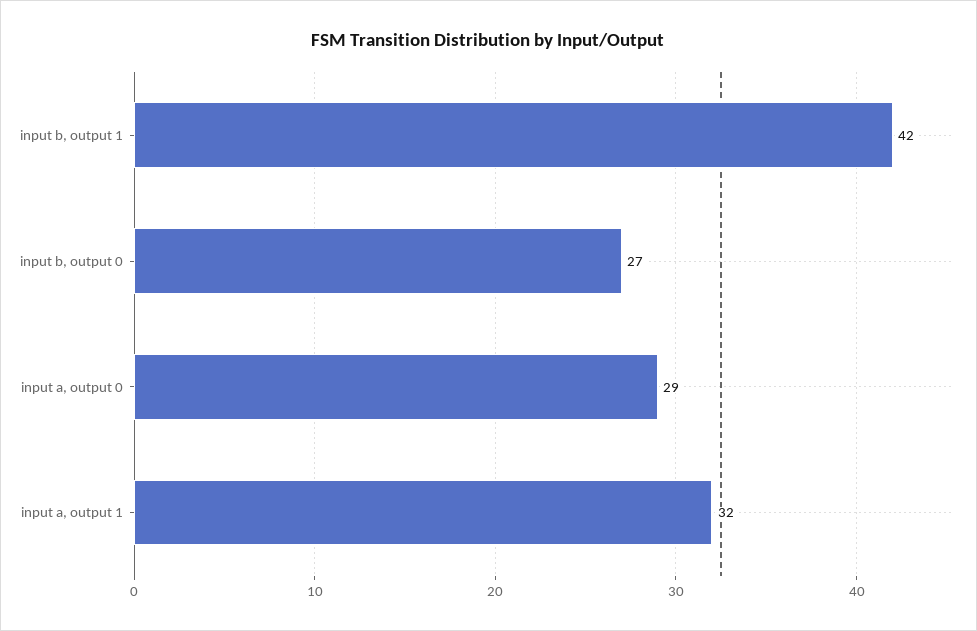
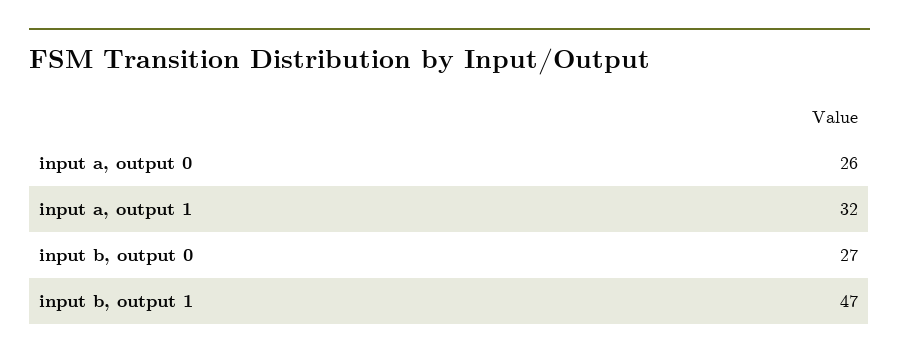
  {
-   "input b, output 1": 42,
+   "input b, output 1": 47,
    "input b, output 0": 27,
-   "input a, output 0": 29,
+   "input a, output 0": 26,
    "input a, output 1": 32
  }

